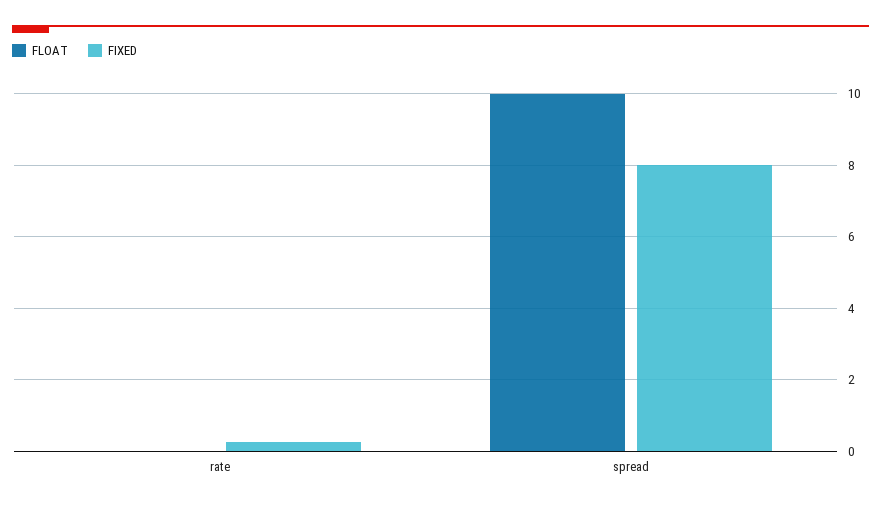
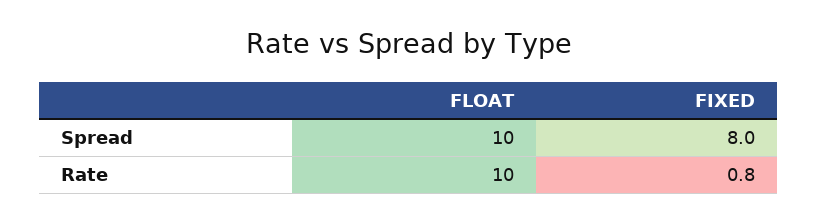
  {
    "FLOAT": {
-     "rate": 0,
+     "rate": 10,
      "spread": 10
    },
    "FIXED": {
-     "rate": 0.2,
+     "rate": 0.8,
      "spread": 8
    }
  }

